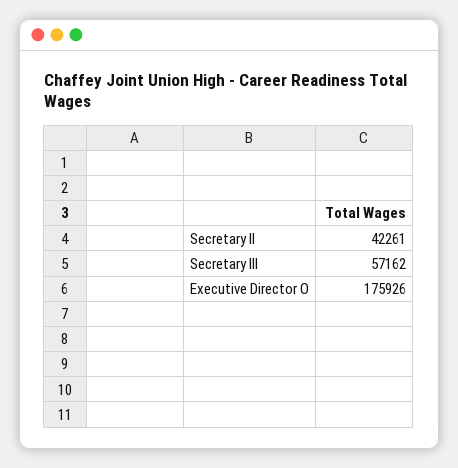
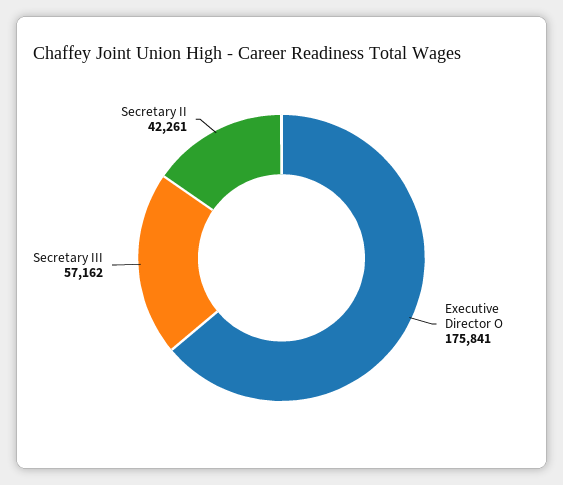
  {
    "Secretary II": 42261,
    "Secretary III": 57162,
-   "Executive Director O": 175926
+   "Executive Director O": 175841
  }

